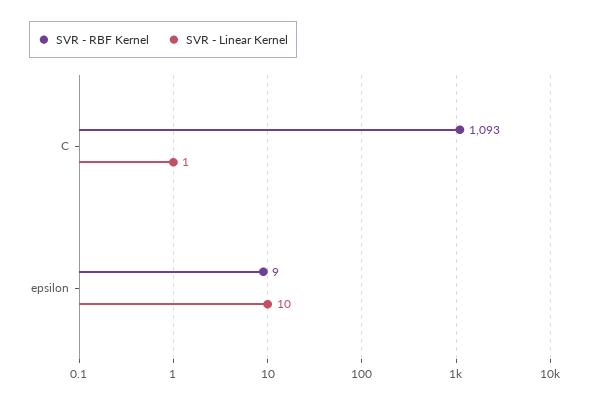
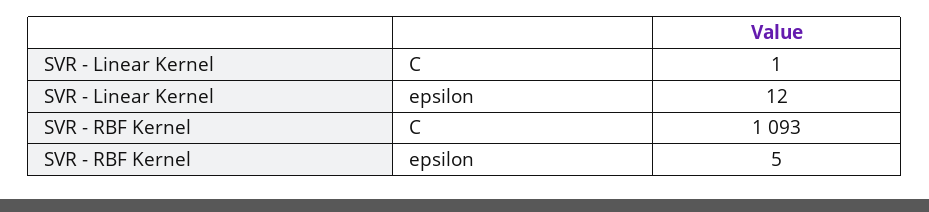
  {
    "SVR - RBF Kernel": {
      "C": 1093,
-     "epsilon": 9
+     "epsilon": 5
    },
    "SVR - Linear Kernel": {
      "C": 1,
-     "epsilon": 10
+     "epsilon": 12
    }
  }

